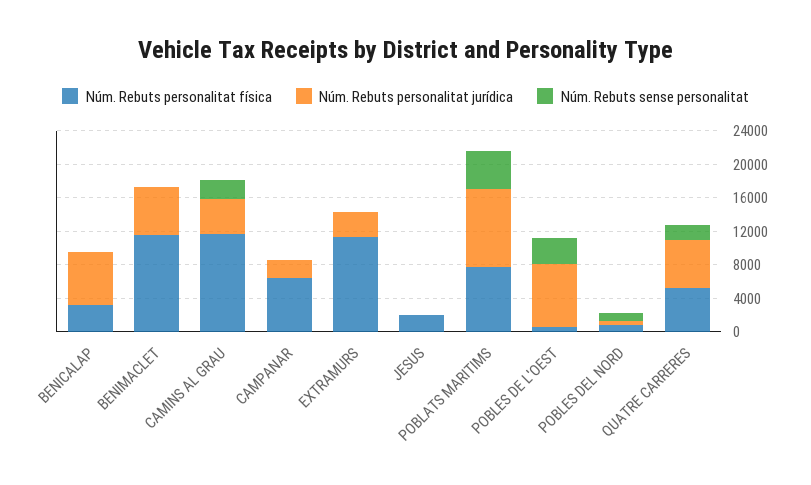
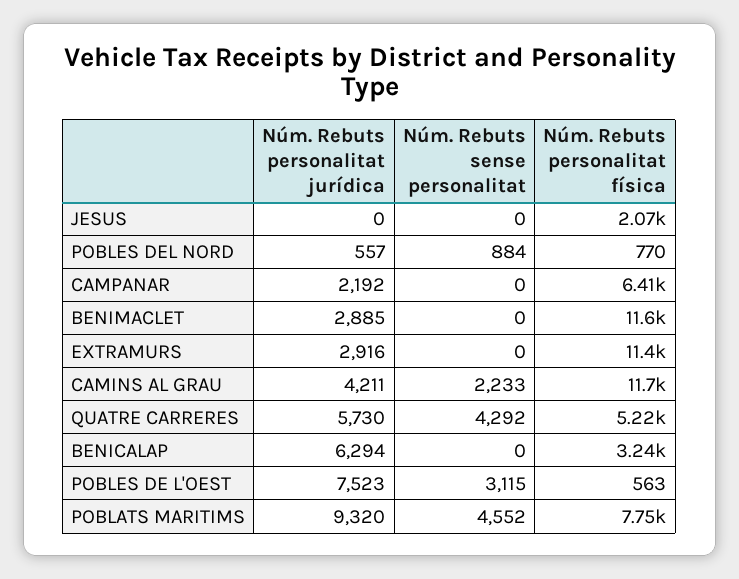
  {
    "Núm. Rebuts personalitat física": {
      "BENICALAP": 3240,
      "BENIMACLET": 11600,
      "CAMINS AL GRAU": 11700,
      "CAMPANAR": 6410,
      "EXTRAMURS": 11400,
      "JESUS": 2070,
      "POBLATS MARITIMS": 7750,
      "POBLES DE L'OEST": 563,
      "POBLES DEL NORD": 770,
      "QUATRE CARRERES": 5220
    },
    "Núm. Rebuts personalitat jurídica": {
      "BENICALAP": 6294,
-     "BENIMACLET": 6000,
+     "BENIMACLET": 2885,
      "CAMINS AL GRAU": 4211,
      "CAMPANAR": 2192,
      "EXTRAMURS": 2916,
      "JESUS": 0,
      "POBLATS MARITIMS": 9320,
      "POBLES DE L'OEST": 7523,
      "POBLES DEL NORD": 557,
      "QUATRE CARRERES": 5730
    },
    "Núm. Rebuts sense personalitat": {
      "BENICALAP": 0,
      "BENIMACLET": 0,
      "CAMINS AL GRAU": 2233,
      "CAMPANAR": 0,
      "EXTRAMURS": 0,
      "JESUS": 0,
      "POBLATS MARITIMS": 4552,
      "POBLES DE L'OEST": 3115,
      "POBLES DEL NORD": 884,
-     "QUATRE CARRERES": 2000
+     "QUATRE CARRERES": 4292
    }
  }

